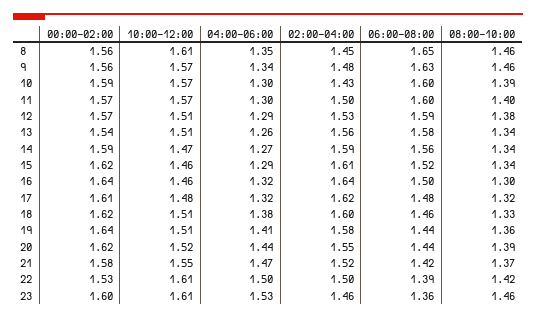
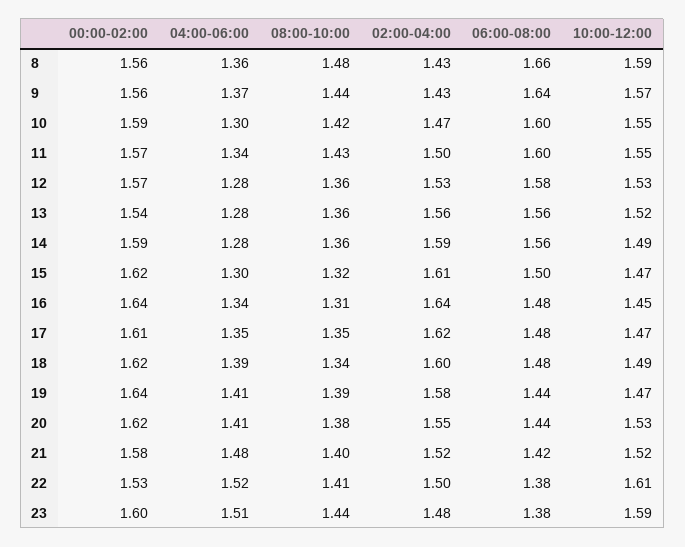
  {
    "00:00-02:00": {
      "8": 1.56,
      "9": 1.56,
      "10": 1.59,
      "11": 1.57,
      "12": 1.57,
      "13": 1.54,
      "14": 1.59,
      "15": 1.62,
      "16": 1.64,
      "17": 1.61,
      "18": 1.62,
      "19": 1.64,
      "20": 1.62,
      "21": 1.58,
      "22": 1.53,
      "23": 1.6
    },
    "10:00-12:00": {
-     "8": 1.61,
+     "8": 1.59,
      "9": 1.57,
-     "10": 1.57,
+     "10": 1.55,
-     "11": 1.57,
+     "11": 1.55,
-     "12": 1.51,
+     "12": 1.53,
-     "13": 1.51,
+     "13": 1.52,
-     "14": 1.47,
+     "14": 1.49,
-     "15": 1.46,
+     "15": 1.47,
-     "16": 1.46,
+     "16": 1.45,
-     "17": 1.48,
+     "17": 1.47,
-     "18": 1.51,
+     "18": 1.49,
-     "19": 1.51,
+     "19": 1.47,
-     "20": 1.52,
+     "20": 1.53,
-     "21": 1.55,
+     "21": 1.52,
      "22": 1.61,
-     "23": 1.61
+     "23": 1.59
    },
    "04:00-06:00": {
-     "8": 1.35,
+     "8": 1.36,
-     "9": 1.34,
+     "9": 1.37,
      "10": 1.3,
-     "11": 1.3,
+     "11": 1.34,
-     "12": 1.29,
+     "12": 1.28,
-     "13": 1.26,
+     "13": 1.28,
-     "14": 1.27,
+     "14": 1.28,
-     "15": 1.29,
+     "15": 1.3,
-     "16": 1.32,
+     "16": 1.34,
-     "17": 1.32,
+     "17": 1.35,
-     "18": 1.38,
+     "18": 1.39,
      "19": 1.41,
-     "20": 1.44,
+     "20": 1.41,
-     "21": 1.47,
+     "21": 1.48,
-     "22": 1.5,
+     "22": 1.52,
-     "23": 1.53
+     "23": 1.51
    },
    "02:00-04:00": {
-     "8": 1.45,
+     "8": 1.43,
-     "9": 1.48,
+     "9": 1.43,
-     "10": 1.43,
+     "10": 1.47,
      "11": 1.5,
      "12": 1.53,
      "13": 1.56,
      "14": 1.59,
      "15": 1.61,
      "16": 1.64,
      "17": 1.62,
      "18": 1.6,
      "19": 1.58,
      "20": 1.55,
      "21": 1.52,
      "22": 1.5,
-     "23": 1.46
+     "23": 1.48
    },
    "06:00-08:00": {
-     "8": 1.65,
+     "8": 1.66,
-     "9": 1.63,
+     "9": 1.64,
      "10": 1.6,
      "11": 1.6,
-     "12": 1.59,
+     "12": 1.58,
-     "13": 1.58,
+     "13": 1.56,
      "14": 1.56,
-     "15": 1.52,
+     "15": 1.5,
-     "16": 1.5,
+     "16": 1.48,
      "17": 1.48,
-     "18": 1.46,
+     "18": 1.48,
      "19": 1.44,
      "20": 1.44,
      "21": 1.42,
-     "22": 1.39,
+     "22": 1.38,
-     "23": 1.36
+     "23": 1.38
    },
    "08:00-10:00": {
-     "8": 1.46,
+     "8": 1.48,
-     "9": 1.46,
+     "9": 1.44,
-     "10": 1.39,
+     "10": 1.42,
-     "11": 1.4,
+     "11": 1.43,
-     "12": 1.38,
+     "12": 1.36,
-     "13": 1.34,
+     "13": 1.36,
-     "14": 1.34,
+     "14": 1.36,
-     "15": 1.34,
+     "15": 1.32,
-     "16": 1.3,
+     "16": 1.31,
-     "17": 1.32,
+     "17": 1.35,
-     "18": 1.33,
+     "18": 1.34,
-     "19": 1.36,
+     "19": 1.39,
-     "20": 1.39,
+     "20": 1.38,
-     "21": 1.37,
+     "21": 1.4,
-     "22": 1.42,
+     "22": 1.41,
-     "23": 1.46
+     "23": 1.44
    }
  }

